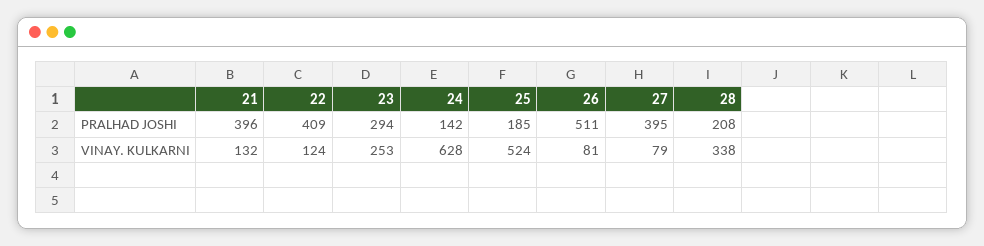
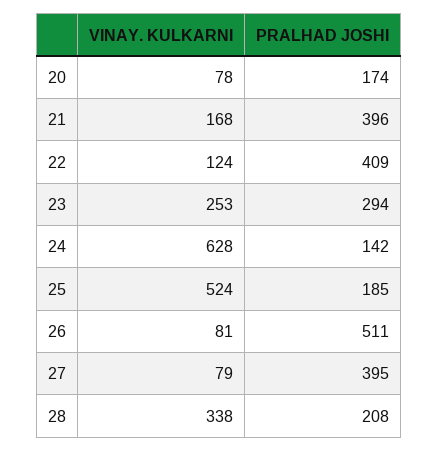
  {
    "21": {
      "PRALHAD JOSHI": 396,
-     "VINAY. KULKARNI": 132
+     "VINAY. KULKARNI": 168
    },
    "22": {
      "PRALHAD JOSHI": 409,
      "VINAY. KULKARNI": 124
    },
    "23": {
      "PRALHAD JOSHI": 294,
      "VINAY. KULKARNI": 253
    },
    "24": {
      "PRALHAD JOSHI": 142,
      "VINAY. KULKARNI": 628
    },
    "25": {
      "PRALHAD JOSHI": 185,
      "VINAY. KULKARNI": 524
    },
    "26": {
      "PRALHAD JOSHI": 511,
      "VINAY. KULKARNI": 81
    },
    "27": {
      "PRALHAD JOSHI": 395,
      "VINAY. KULKARNI": 79
    },
    "28": {
      "PRALHAD JOSHI": 208,
      "VINAY. KULKARNI": 338
-   }
+   },
+   "20": {
+     "VINAY. KULKARNI": 78,
+     "PRALHAD JOSHI": 174
+   }
  }

